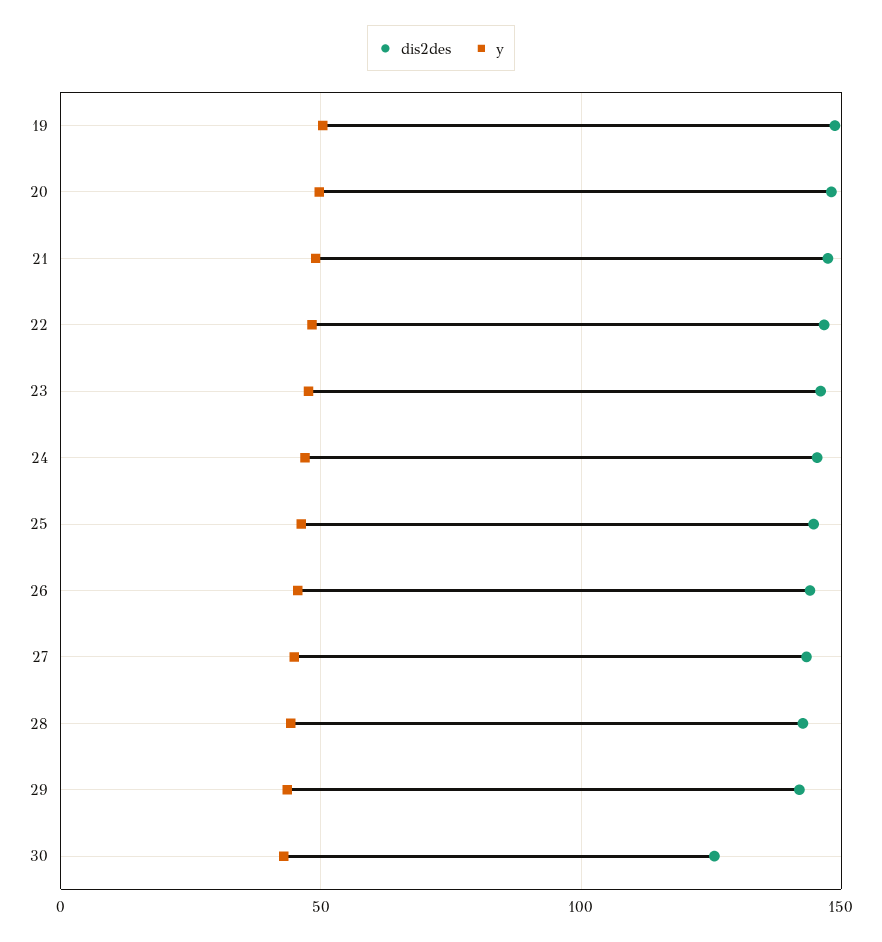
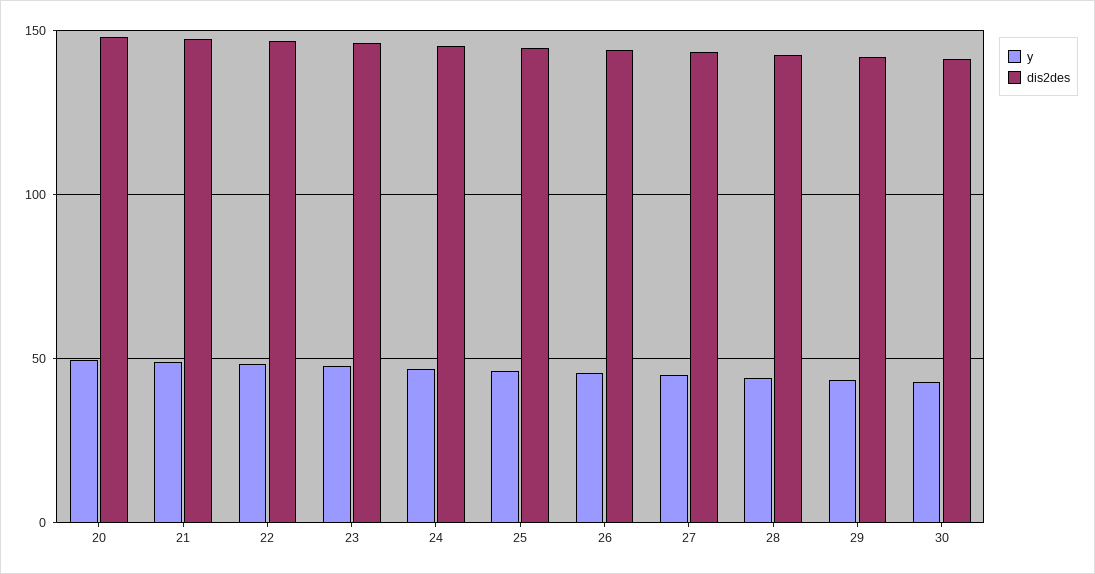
  {
    "dis2des": {
-     "19": 150,
      "20": 150,
      "21": 145,
      "22": 145,
      "23": 145,
      "24": 145,
      "25": 145,
      "26": 145,
      "27": 145,
      "28": 145,
      "29": 140,
-     "30": 125
+     "30": 140
    },
    "y": {
-     "19": 50,
      "20": 50,
      "21": 50,
      "22": 50,
      "23": 50,
      "24": 45,
      "25": 45,
      "26": 45,
      "27": 45,
      "28": 45,
      "29": 45,
      "30": 45
    }
  }

